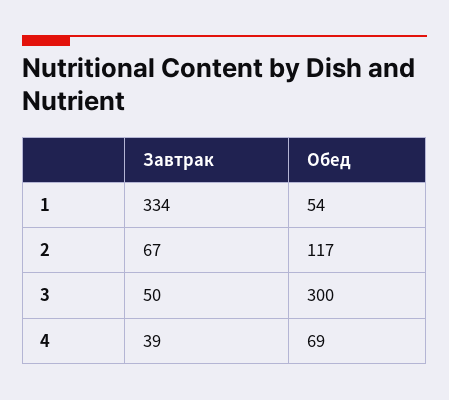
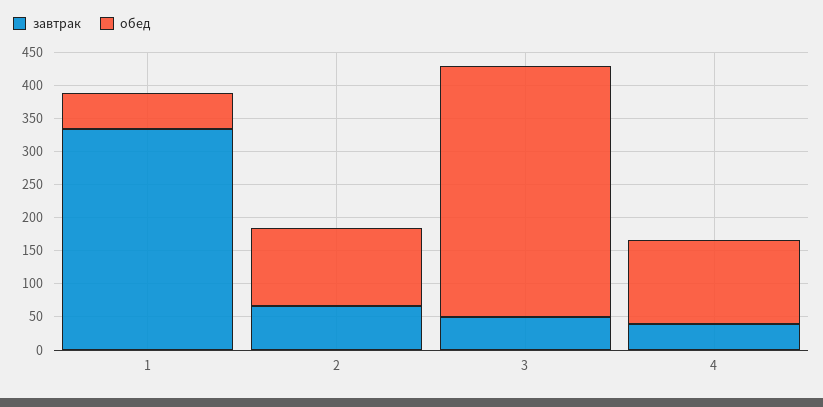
  {
    "Завтрак": {
      "1": 334,
      "2": 67,
      "3": 50,
      "4": 39
    },
    "Обед": {
      "1": 54,
      "2": 117,
-     "3": 300,
+     "3": 375,
-     "4": 69
+     "4": 125
    }
  }

